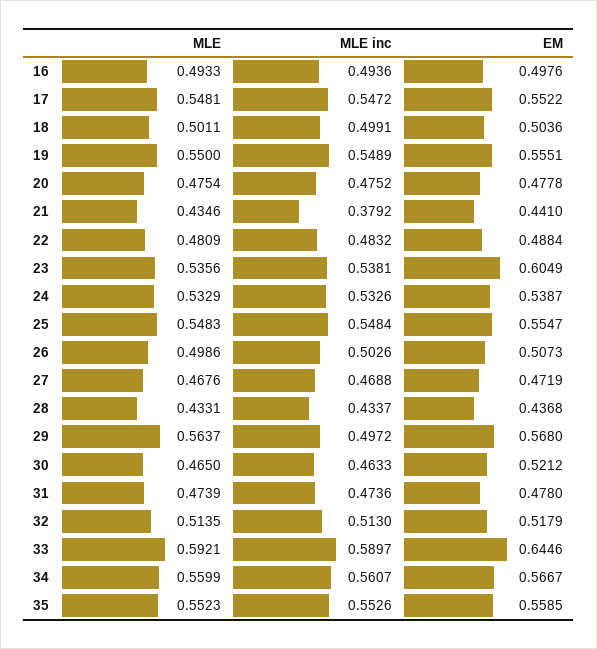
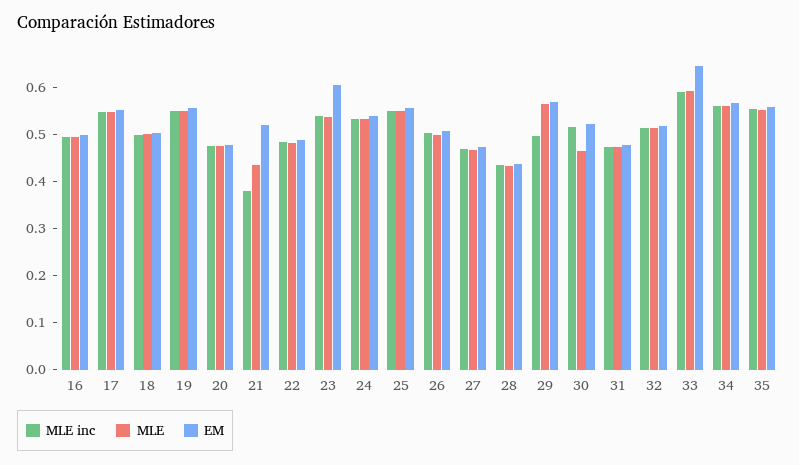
  {
    "MLE": {
      "16": 0.4933,
      "17": 0.5481,
      "18": 0.5011,
      "19": 0.55,
      "20": 0.4754,
      "21": 0.4346,
      "22": 0.4809,
      "23": 0.5356,
      "24": 0.5329,
      "25": 0.5483,
      "26": 0.4986,
      "27": 0.4676,
      "28": 0.4331,
      "29": 0.5637,
      "30": 0.465,
      "31": 0.4739,
      "32": 0.5135,
      "33": 0.5921,
      "34": 0.5599,
      "35": 0.5523
    },
    "MLE inc": {
      "16": 0.4936,
      "17": 0.5472,
      "18": 0.4991,
      "19": 0.5489,
      "20": 0.4752,
      "21": 0.3792,
      "22": 0.4832,
      "23": 0.5381,
      "24": 0.5326,
      "25": 0.5484,
      "26": 0.5026,
      "27": 0.4688,
      "28": 0.4337,
      "29": 0.4972,
-     "30": 0.4633,
+     "30": 0.52,
      "31": 0.4736,
      "32": 0.513,
      "33": 0.5897,
      "34": 0.5607,
      "35": 0.5526
    },
    "EM": {
      "16": 0.4976,
      "17": 0.5522,
      "18": 0.5036,
      "19": 0.5551,
      "20": 0.4778,
-     "21": 0.441,
+     "21": 0.52,
      "22": 0.4884,
      "23": 0.6049,
      "24": 0.5387,
      "25": 0.5547,
      "26": 0.5073,
      "27": 0.4719,
      "28": 0.4368,
      "29": 0.568,
      "30": 0.5212,
      "31": 0.478,
      "32": 0.5179,
      "33": 0.6446,
      "34": 0.5667,
      "35": 0.5585
    }
  }

